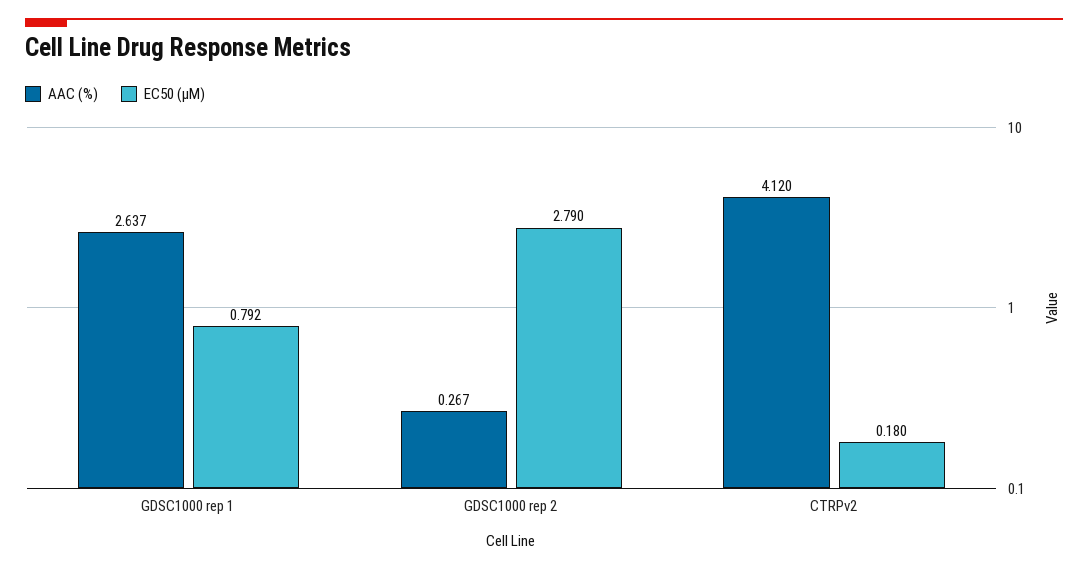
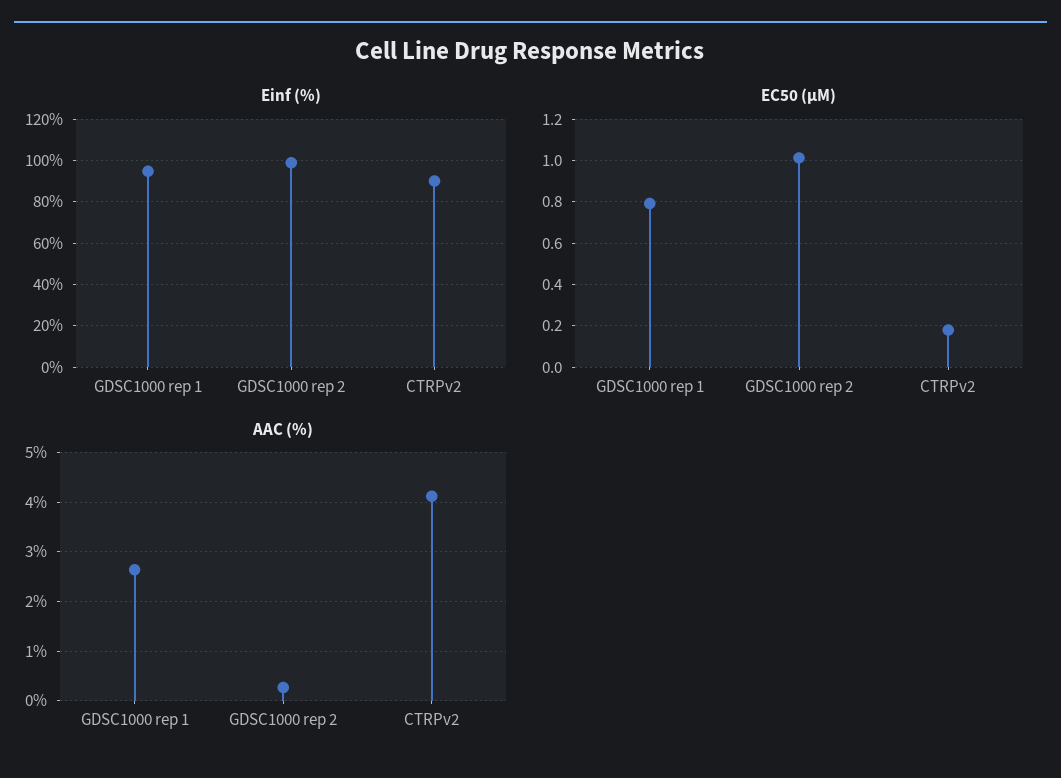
  {
    "AAC (%)": {
      "GDSC1000 rep 1": 2.637,
      "GDSC1000 rep 2": 0.267,
      "CTRPv2": 4.12
    },
    "EC50 (µM)": {
      "GDSC1000 rep 1": 0.792,
-     "GDSC1000 rep 2": 2.79,
+     "GDSC1000 rep 2": 1,
      "CTRPv2": 0.18
-   }
+   },
+   "Einf (%)": {
+     "GDSC1000 rep 1": 95,
+     "GDSC1000 rep 2": 100,
+     "CTRPv2": 90
+   }
  }

